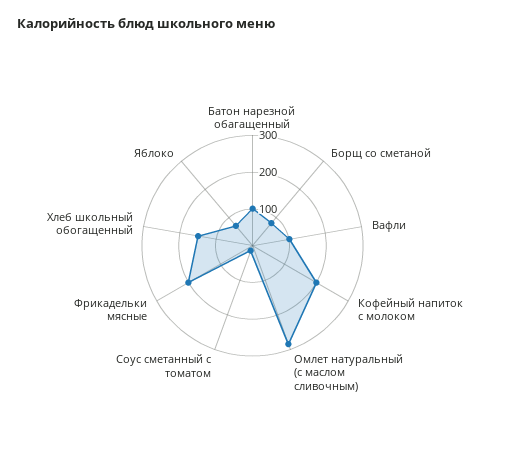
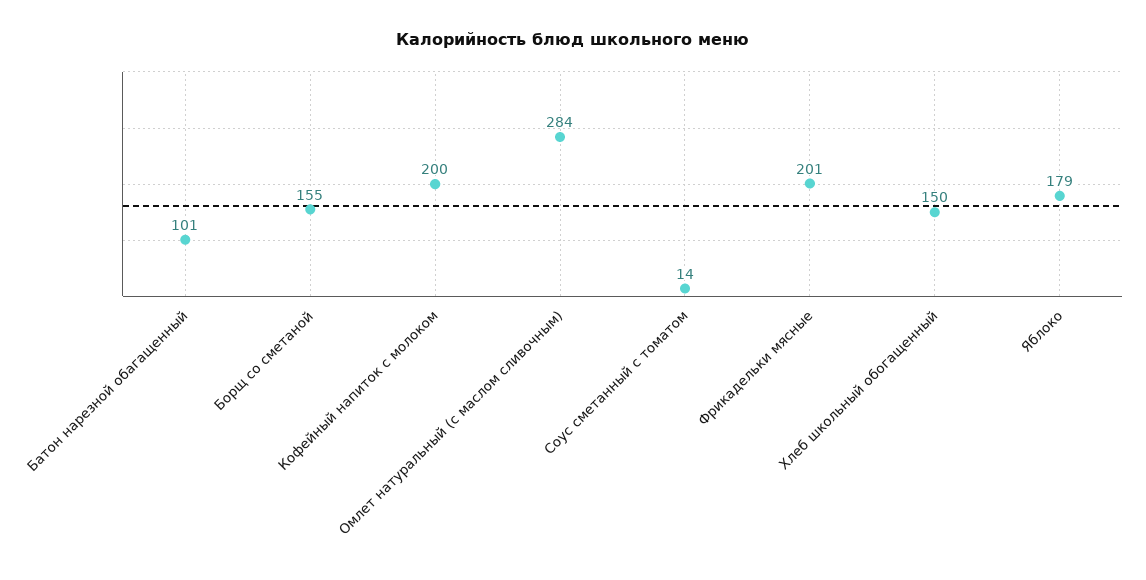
  {
    "Батон нарезной обагащенный": 101,
-   "Борщ со сметаной": 75,
+   "Борщ со сметаной": 155,
-   "Вафли": 100,
    "Кофейный напиток с молоком": 200,
    "Омлет натуральный (с маслом сливочным)": 284,
    "Соус сметанный с томатом": 14,
    "Фрикадельки мясные": 201,
    "Хлеб школьный обогащенный": 150,
-   "Яблоко": 75
+   "Яблоко": 179
  }

